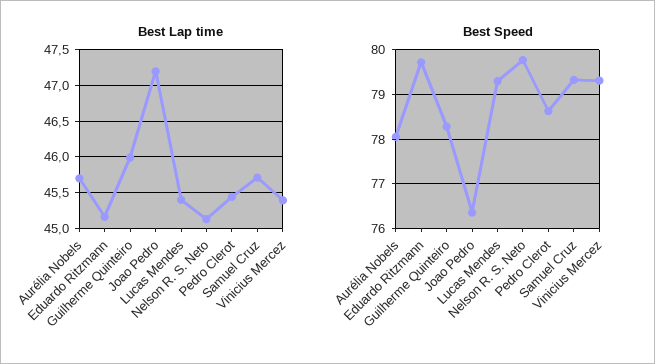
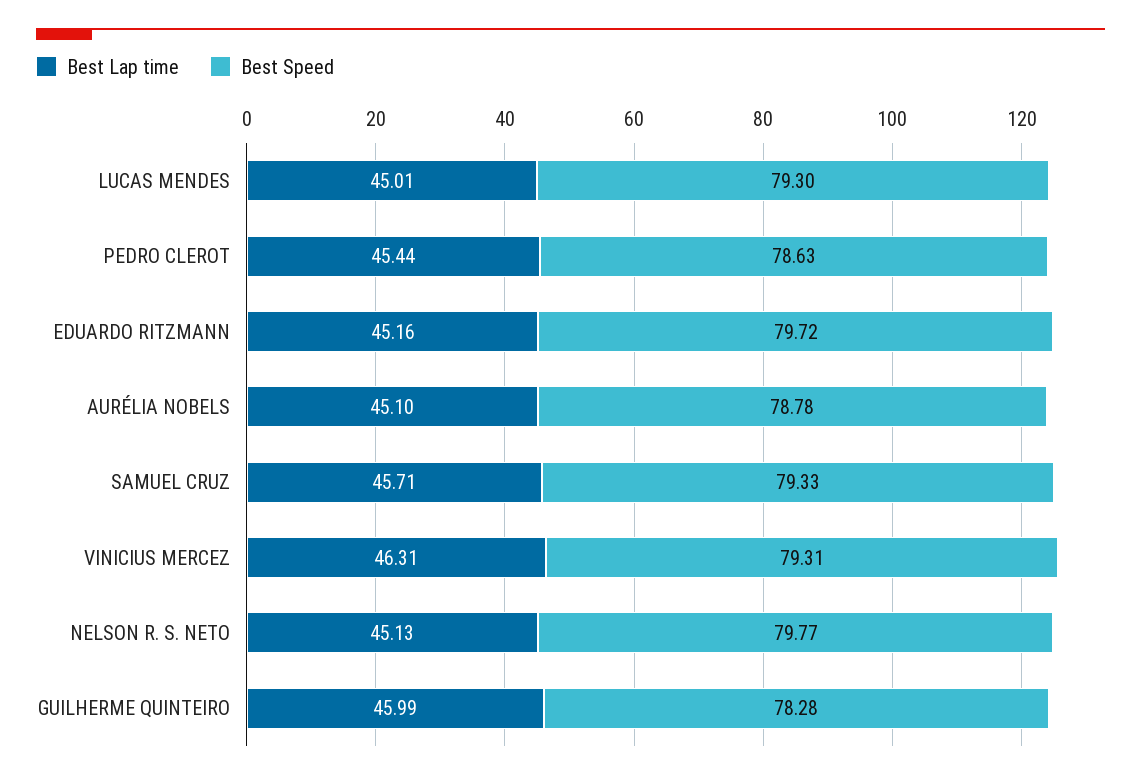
  {
    "Best Lap time": {
-     "Aurélia Nobels": 45.7,
+     "Aurélia Nobels": 45.1,
      "Eduardo Ritzmann": 45.16,
      "Guilherme Quinteiro": 45.99,
-     "Joao Pedro": 47.2,
-     "Lucas Mendes": 45.4,
+     "Lucas Mendes": 45.01,
      "Nelson R. S. Neto": 45.13,
      "Pedro Clerot": 45.44,
      "Samuel Cruz": 45.71,
-     "Vinicius Mercez": 45.4
+     "Vinicius Mercez": 46.31
    },
    "Best Speed": {
-     "Aurélia Nobels": 78,
+     "Aurélia Nobels": 78.78,
      "Eduardo Ritzmann": 79.72,
      "Guilherme Quinteiro": 78.28,
-     "Joao Pedro": 76.4,
      "Lucas Mendes": 79.3,
      "Nelson R. S. Neto": 79.77,
      "Pedro Clerot": 78.63,
      "Samuel Cruz": 79.33,
      "Vinicius Mercez": 79.31
    }
  }

